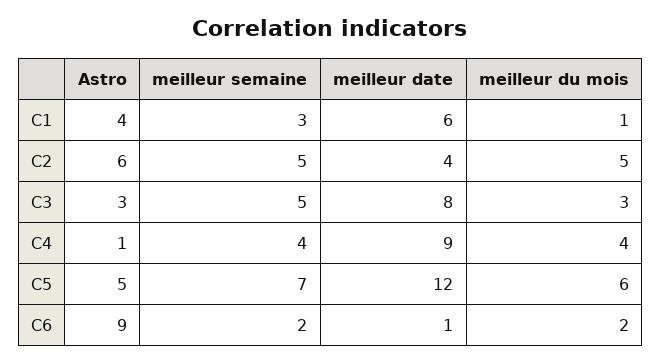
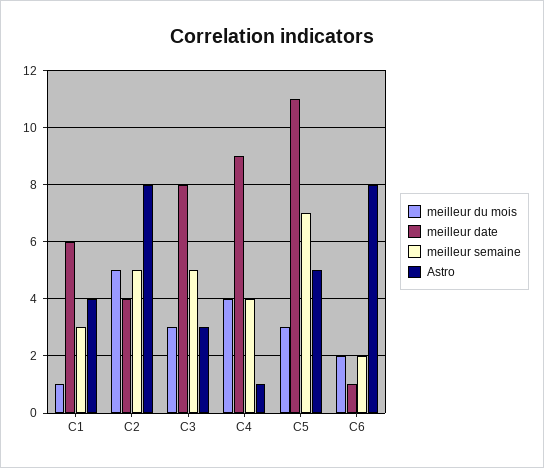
  {
    "Astro": {
      "C1": 4,
-     "C2": 6,
+     "C2": 8,
      "C3": 3,
      "C4": 1,
      "C5": 5,
-     "C6": 9
+     "C6": 8
    },
    "meilleur semaine": {
      "C1": 3,
      "C2": 5,
      "C3": 5,
      "C4": 4,
      "C5": 7,
      "C6": 2
    },
    "meilleur date": {
      "C1": 6,
      "C2": 4,
      "C3": 8,
      "C4": 9,
-     "C5": 12,
+     "C5": 11,
      "C6": 1
    },
    "meilleur du mois": {
      "C1": 1,
      "C2": 5,
      "C3": 3,
      "C4": 4,
-     "C5": 6,
+     "C5": 3,
      "C6": 2
    }
  }

